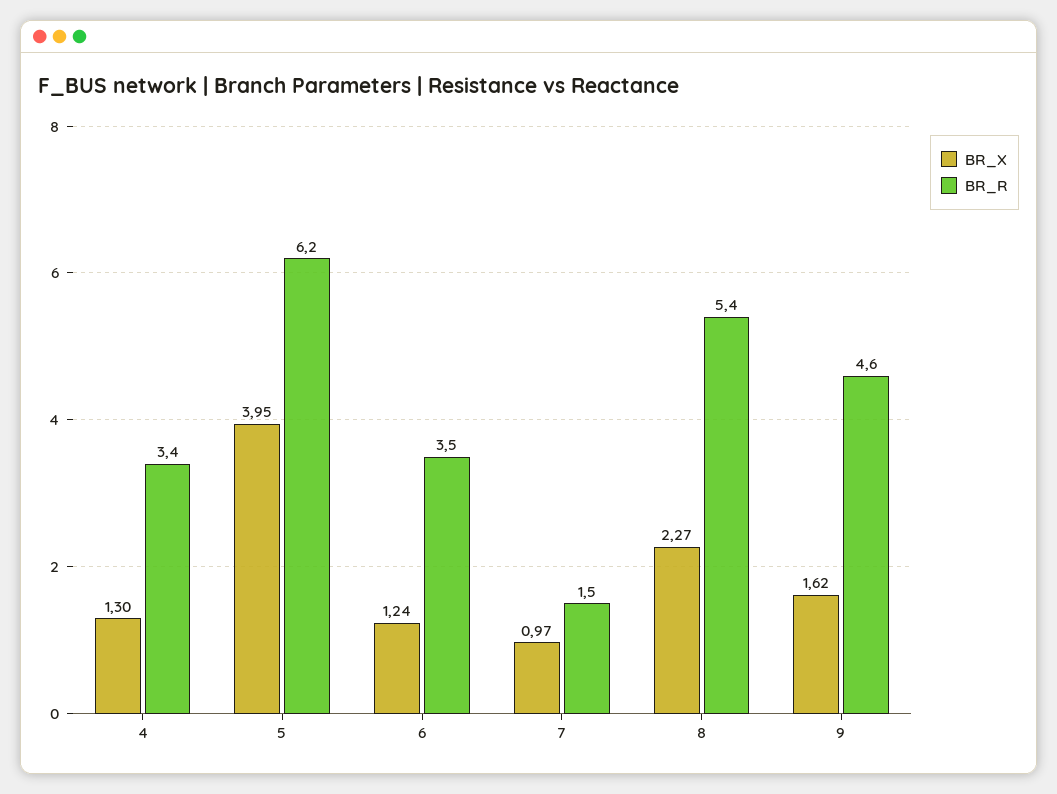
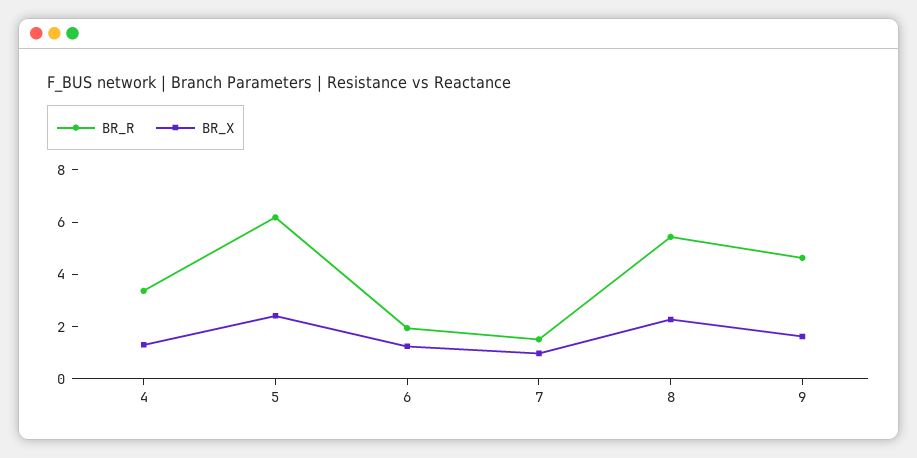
  {
    "BR_X": {
      "4": 1.3,
-     "5": 3.95,
+     "5": 2.5,
      "6": 1.24,
      "7": 0.97,
      "8": 2.27,
      "9": 1.62
    },
    "BR_R": {
      "4": 3.4,
      "5": 6.2,
-     "6": 3.5,
+     "6": 2,
      "7": 1.5,
      "8": 5.4,
      "9": 4.6
    }
  }

